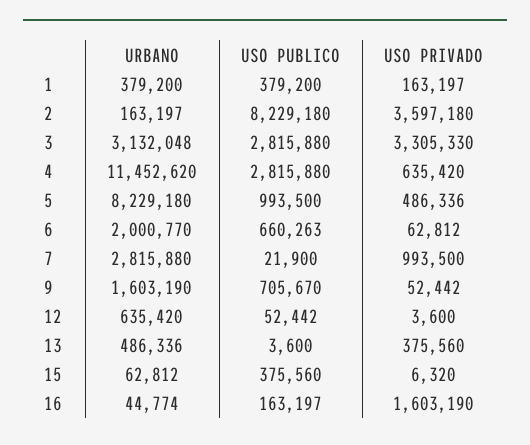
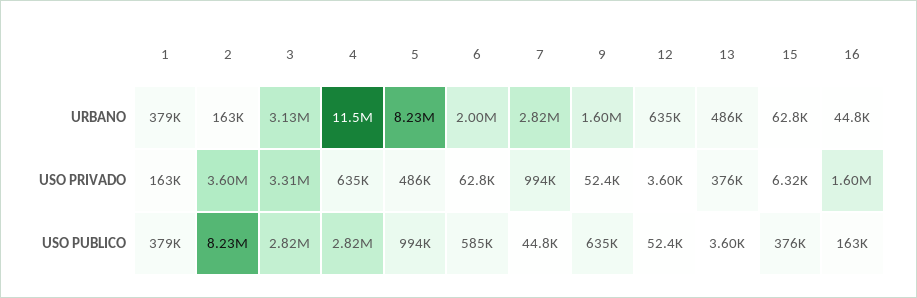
  {
    "URBANO": {
      "1": 379200,
      "2": 163197,
      "3": 3132048,
      "4": 11452620,
      "5": 8229180,
      "6": 2000770,
      "7": 2815880,
      "9": 1603190,
      "12": 635420,
      "13": 486336,
      "15": 62812,
      "16": 44774
    },
    "USO PUBLICO": {
      "1": 379200,
      "2": 8229180,
      "3": 2815880,
      "4": 2815880,
      "5": 993500,
-     "6": 660263,
+     "6": 585000,
-     "7": 21900,
+     "7": 44800,
-     "9": 705670,
+     "9": 635000,
      "12": 52442,
      "13": 3600,
      "15": 375560,
      "16": 163197
    },
    "USO PRIVADO": {
      "1": 163197,
      "2": 3597180,
      "3": 3305330,
      "4": 635420,
      "5": 486336,
      "6": 62812,
      "7": 993500,
      "9": 52442,
      "12": 3600,
      "13": 375560,
      "15": 6320,
      "16": 1603190
    }
  }

